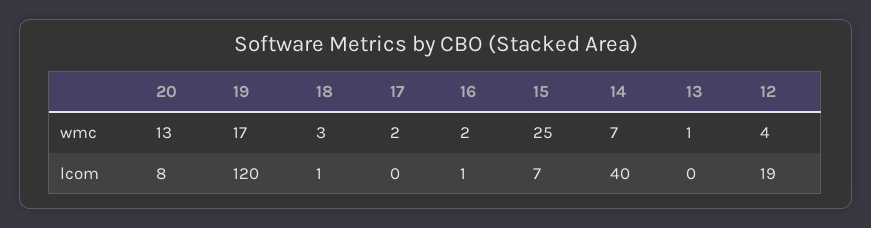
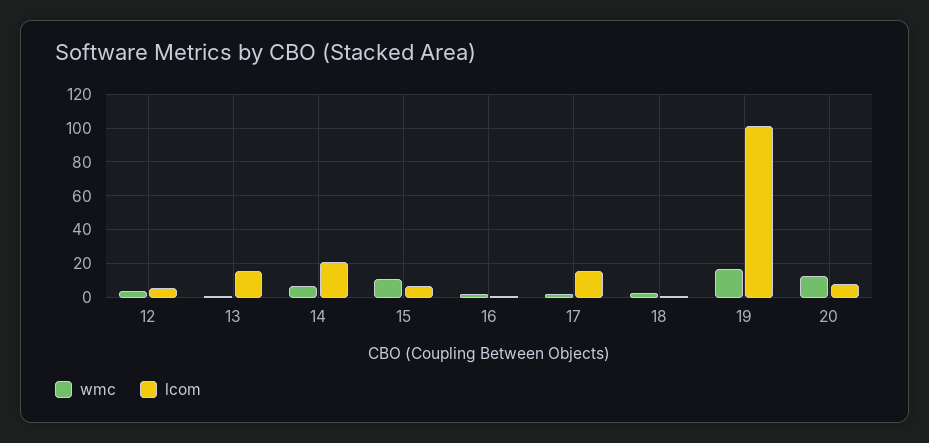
  {
    "wmc": {
      "20": 13,
      "19": 17,
      "18": 3,
      "17": 2,
      "16": 2,
-     "15": 25,
+     "15": 10,
      "14": 7,
      "13": 1,
      "12": 4
    },
    "lcom": {
      "20": 8,
-     "19": 120,
+     "19": 100,
      "18": 1,
-     "17": 0,
+     "17": 15,
      "16": 1,
      "15": 7,
-     "14": 40,
+     "14": 20,
-     "13": 0,
+     "13": 15,
-     "12": 19
+     "12": 5
    }
  }

